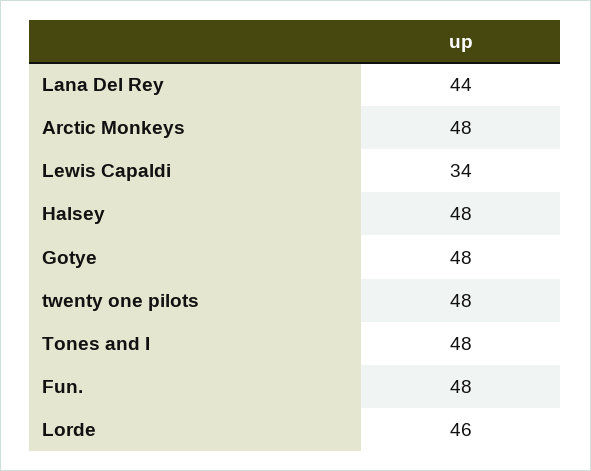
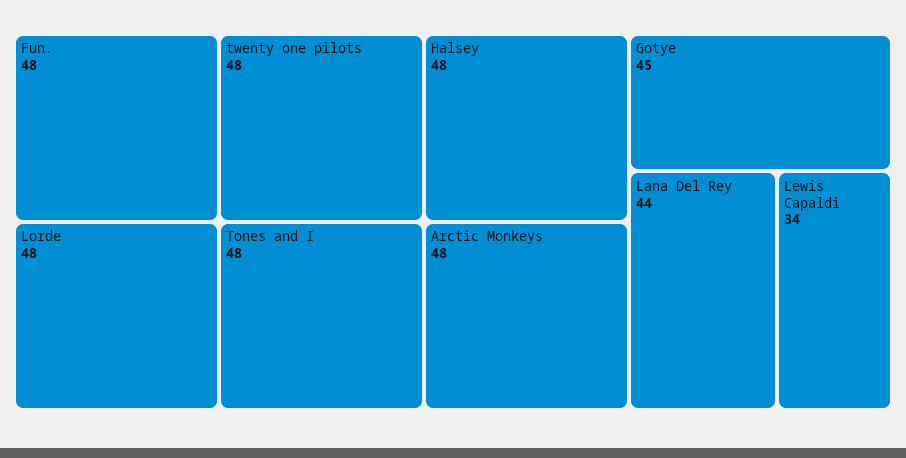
  {
    "Lana Del Rey": 44,
    "Arctic Monkeys": 48,
    "Lewis Capaldi": 34,
    "Halsey": 48,
-   "Gotye": 48,
+   "Gotye": 45,
    "twenty one pilots": 48,
    "Tones and I": 48,
    "Fun.": 48,
-   "Lorde": 46
+   "Lorde": 48
  }

